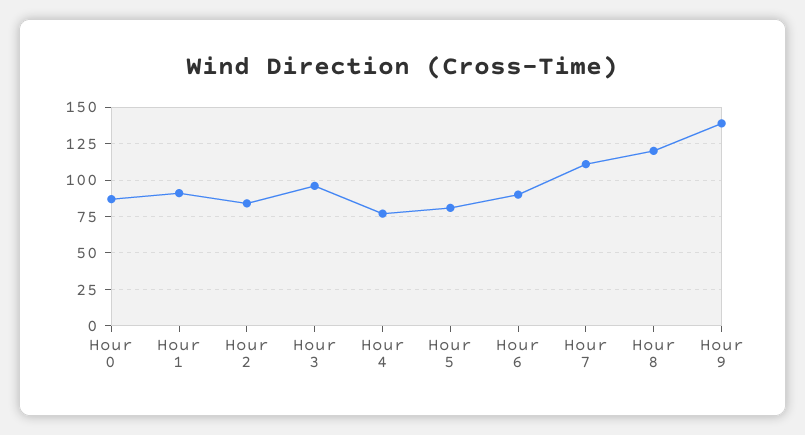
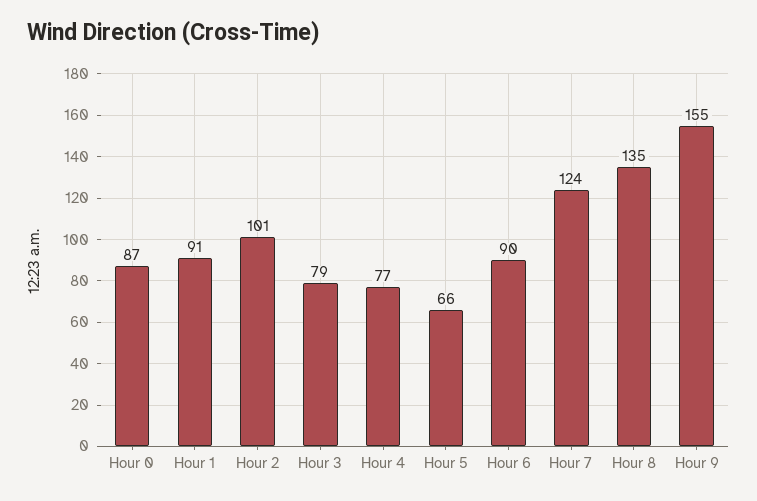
  {
    "Hour 0": 87,
    "Hour 1": 91,
-   "Hour 2": 85,
+   "Hour 2": 101,
-   "Hour 3": 95,
+   "Hour 3": 79,
    "Hour 4": 77,
-   "Hour 5": 80,
+   "Hour 5": 66,
    "Hour 6": 90,
-   "Hour 7": 110,
+   "Hour 7": 124,
-   "Hour 8": 120,
+   "Hour 8": 135,
-   "Hour 9": 140
+   "Hour 9": 155
  }

